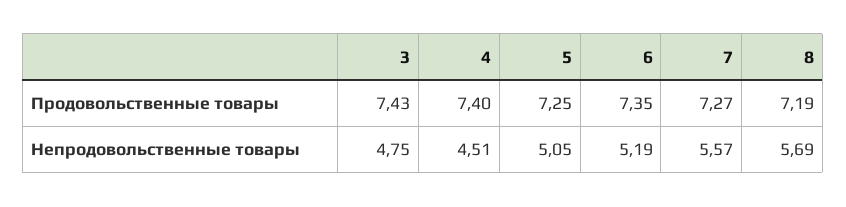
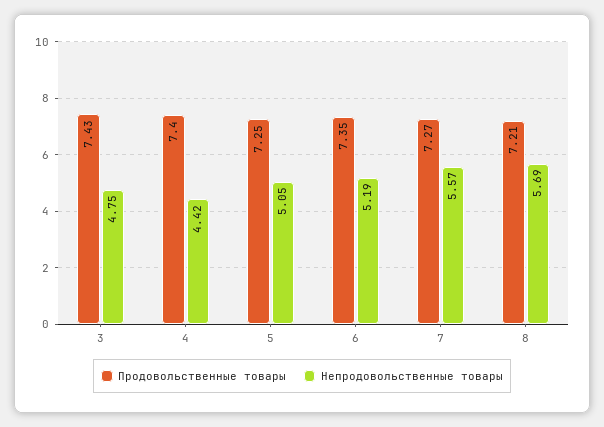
  {
    "Продовольственные товары": {
      "3": 7.43,
      "4": 7.4,
      "5": 7.25,
      "6": 7.35,
      "7": 7.27,
-     "8": 7.19
+     "8": 7.21
    },
    "Непродовольственные товары": {
      "3": 4.75,
-     "4": 4.51,
+     "4": 4.42,
      "5": 5.05,
      "6": 5.19,
      "7": 5.57,
      "8": 5.69
    }
  }

